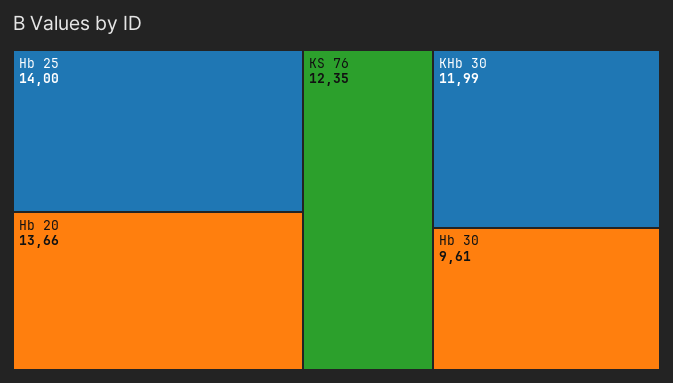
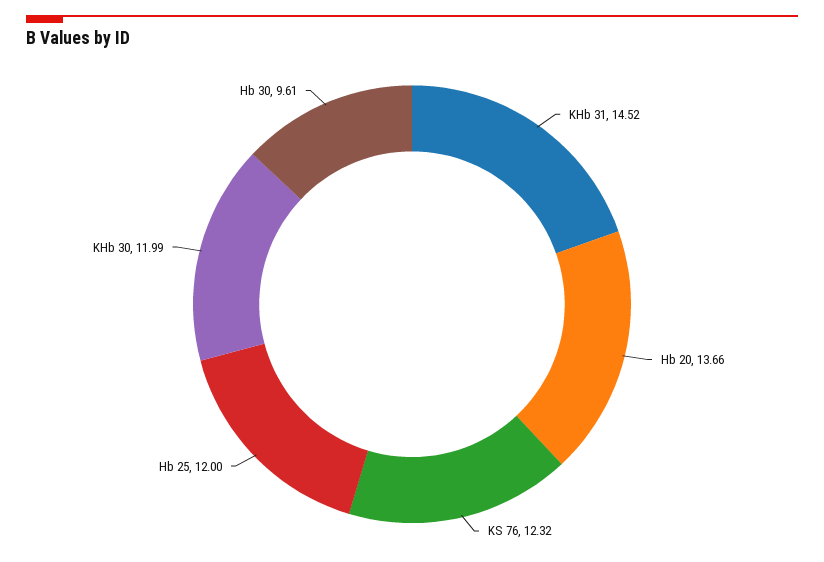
  {
-   "Hb 25": 14,
+   "Hb 25": 12,
    "Hb 20": 13.66,
-   "KS 76": 12.35,
+   "KS 76": 12.32,
    "KHb 30": 11.99,
-   "Hb 30": 9.61
+   "Hb 30": 9.61,
+   "KHb 31": 14.52
  }

